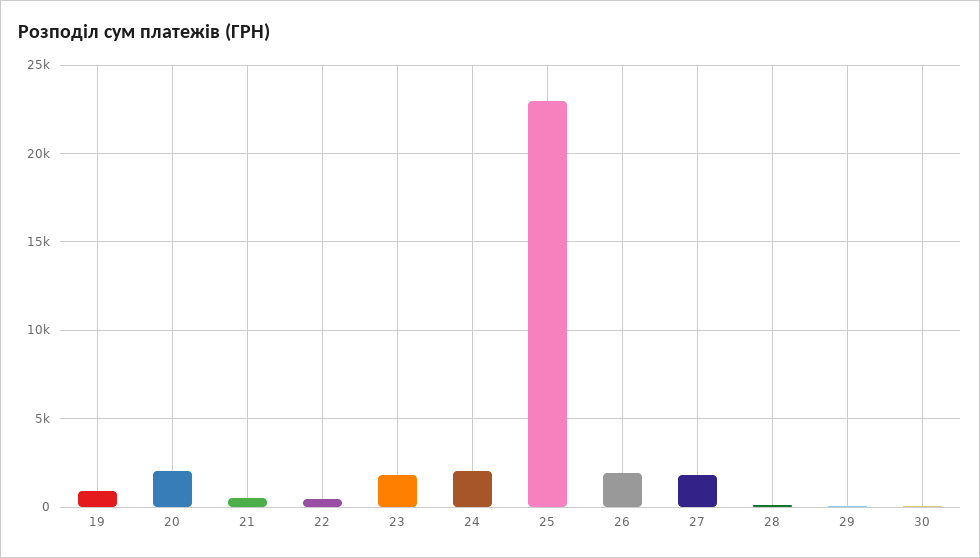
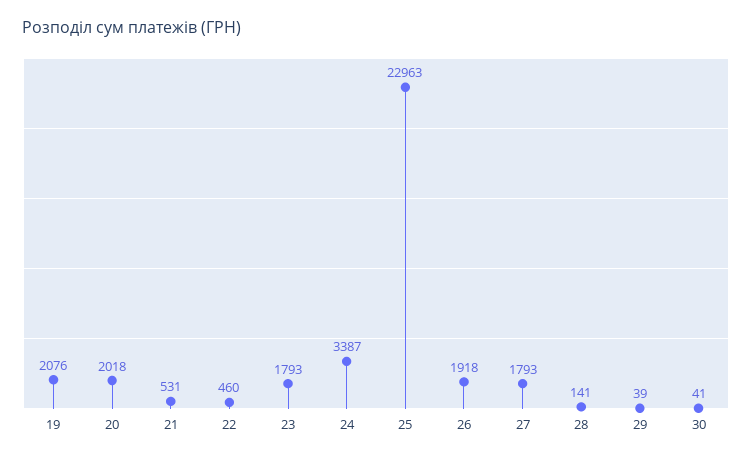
  {
-   "19": 1000,
+   "19": 2076,
    "20": 2018,
    "21": 531,
    "22": 460,
    "23": 1793,
-   "24": 2000,
+   "24": 3387,
    "25": 22963,
    "26": 1918,
    "27": 1793,
    "28": 141,
    "29": 39,
    "30": 41
  }

